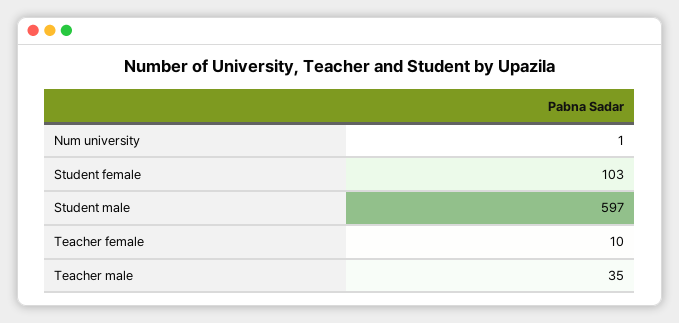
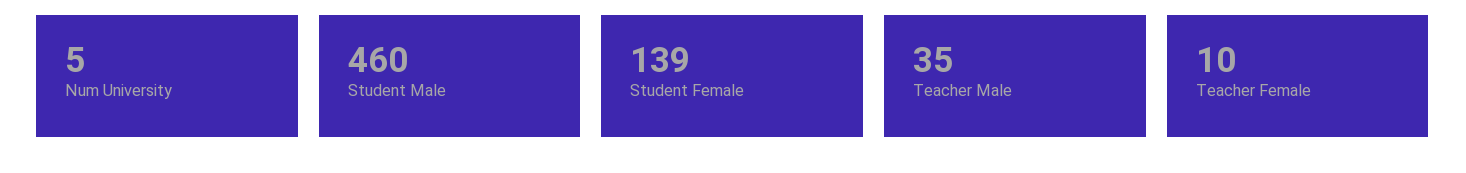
  {
-   "Num university": 1,
+   "Num university": 5,
-   "Student female": 103,
+   "Student female": 139,
-   "Student male": 597,
+   "Student male": 460,
    "Teacher female": 10,
    "Teacher male": 35
  }

